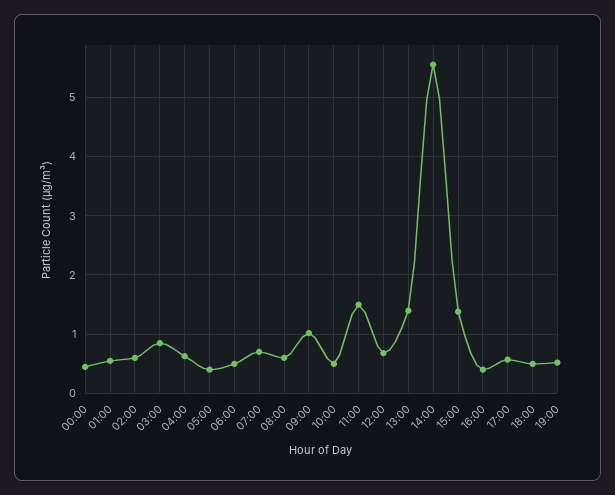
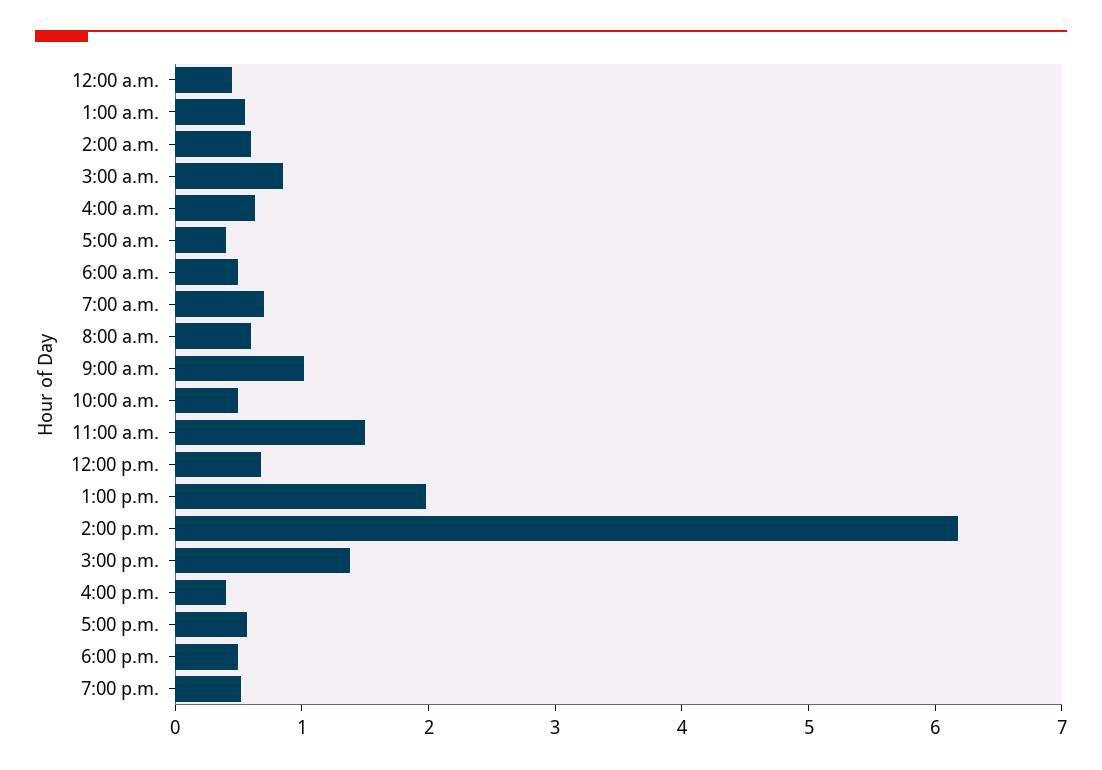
  {
    "00:00": 0.4,
    "01:00": 0.6,
    "02:00": 0.6,
    "03:00": 0.8,
    "04:00": 0.6,
    "05:00": 0.4,
    "06:00": 0.6,
    "07:00": 0.8,
    "08:00": 0.6,
    "09:00": 1,
    "10:00": 0.6,
    "11:00": 1.6,
    "12:00": 0.6,
-   "13:00": 1.4,
+   "13:00": 2,
-   "14:00": 5.6,
+   "14:00": 6.2,
    "15:00": 1.4,
    "16:00": 0.4,
    "17:00": 0.6,
    "18:00": 0.6,
    "19:00": 0.6
  }

